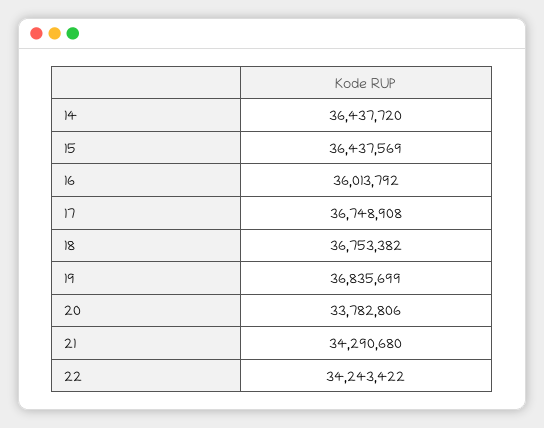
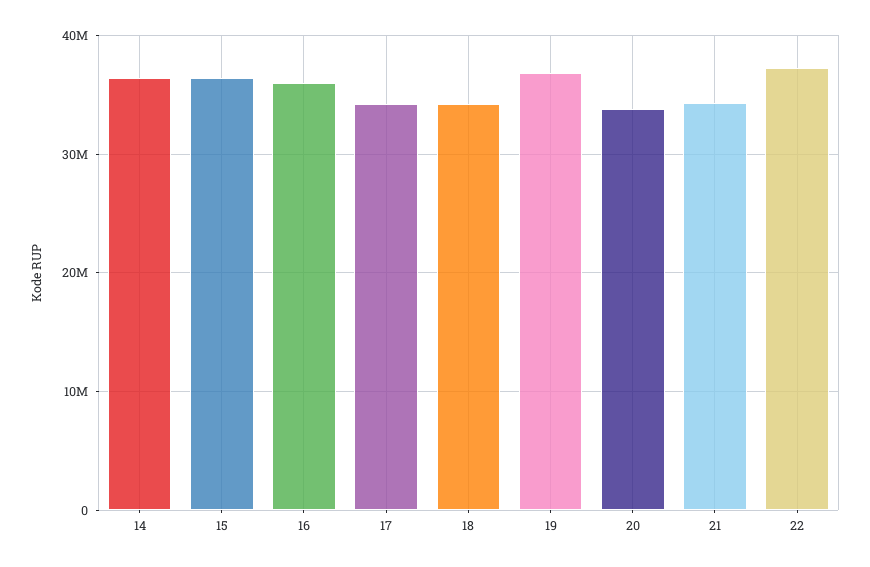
  {
    "14": 36437720,
    "15": 36437569,
    "16": 36013792,
-   "17": 36748908,
+   "17": 34000000,
-   "18": 36753382,
+   "18": 34000000,
    "19": 36835699,
    "20": 33782806,
    "21": 34290680,
-   "22": 34243422
+   "22": 37000000
  }

